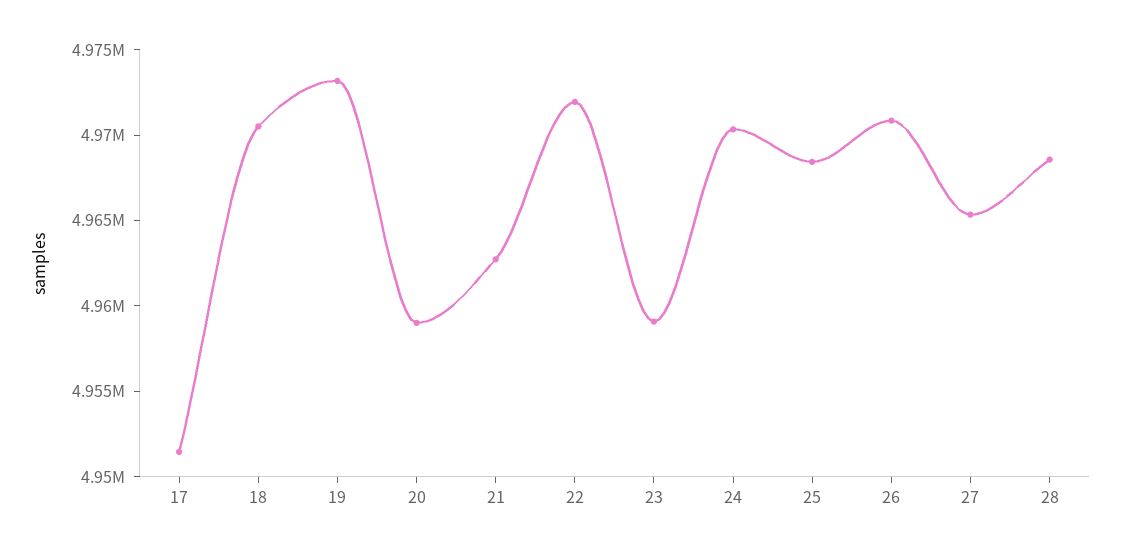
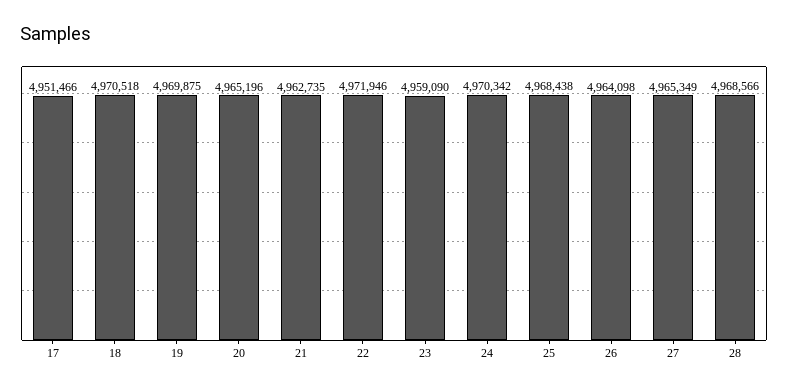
  {
    "17": 4951466,
    "18": 4970518,
-   "19": 4973000,
+   "19": 4969875,
-   "20": 4959000,
+   "20": 4965196,
    "21": 4962735,
    "22": 4971946,
    "23": 4959090,
    "24": 4970342,
    "25": 4968438,
-   "26": 4971000,
+   "26": 4964098,
    "27": 4965349,
    "28": 4968566
  }

